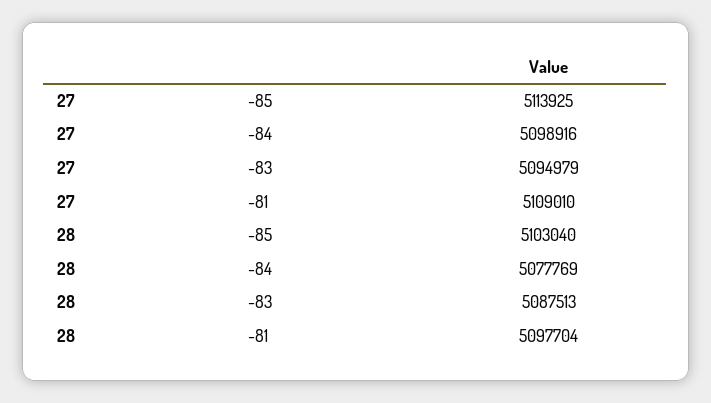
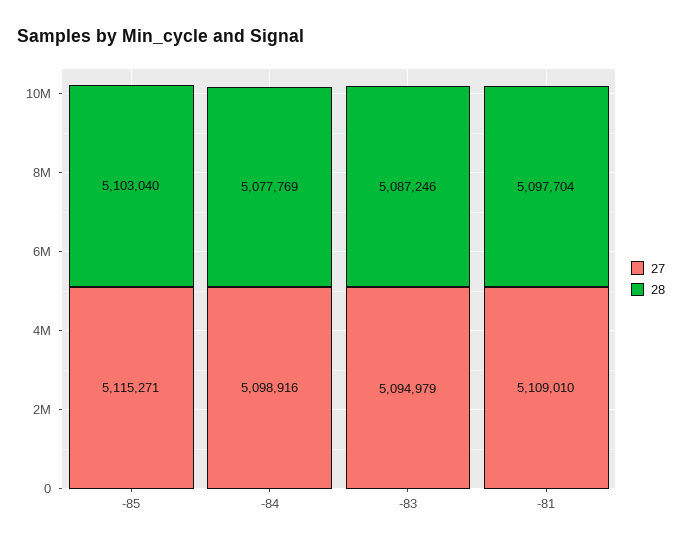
  {
    "27": {
-     "-85": 5113925,
+     "-85": 5115271,
      "-84": 5098916,
      "-83": 5094979,
      "-81": 5109010
    },
    "28": {
      "-85": 5103040,
      "-84": 5077769,
-     "-83": 5087513,
+     "-83": 5087246,
      "-81": 5097704
    }
  }

